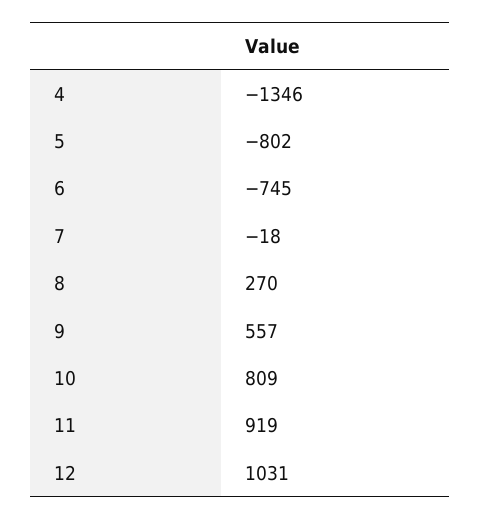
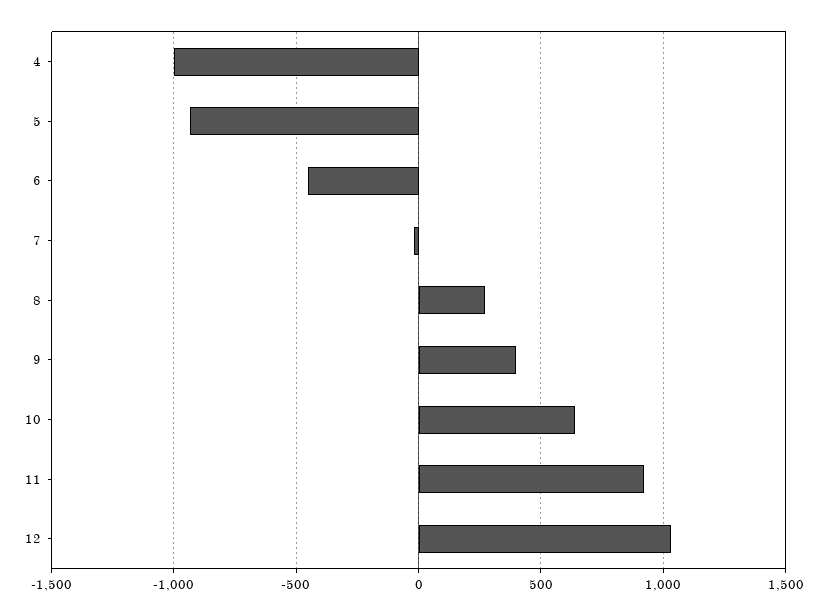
  {
-   "4": -1346,
+   "4": -1000,
-   "5": -802,
+   "5": -950,
-   "6": -745,
+   "6": -450,
    "7": -18,
    "8": 270,
-   "9": 557,
+   "9": 400,
-   "10": 809,
+   "10": 650,
    "11": 919,
    "12": 1031
  }

